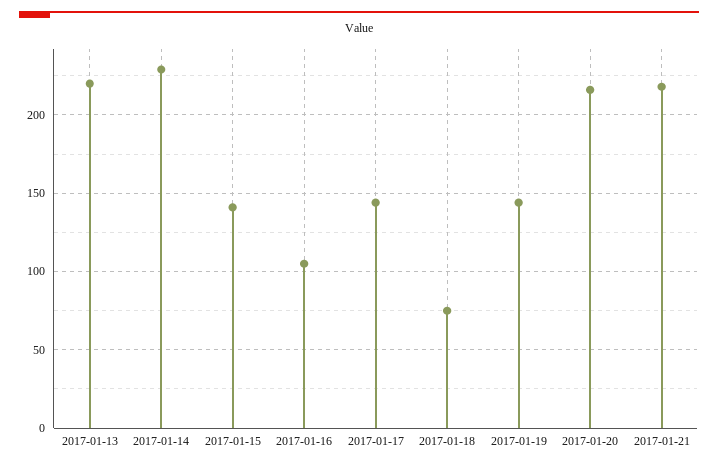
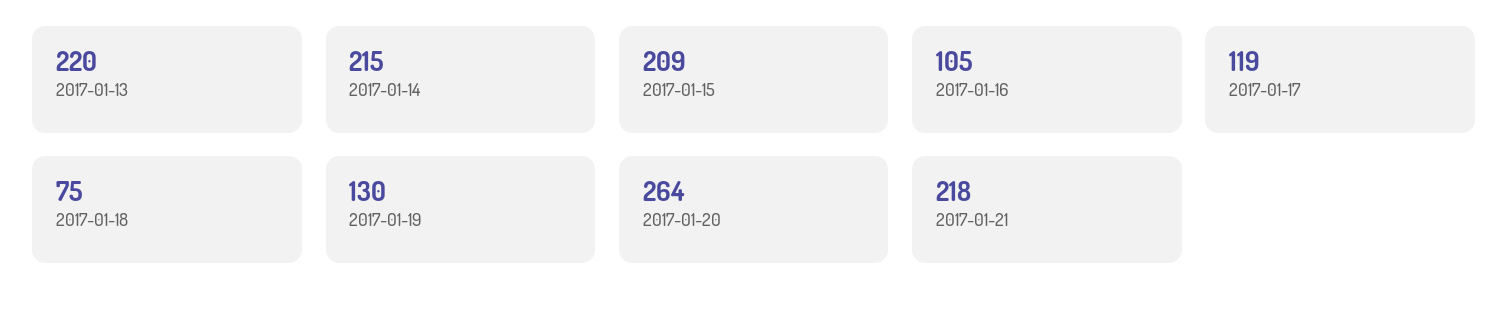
  {
    "2017-01-13": 220,
-   "2017-01-14": 230,
+   "2017-01-14": 215,
-   "2017-01-15": 140,
+   "2017-01-15": 209,
    "2017-01-16": 105,
-   "2017-01-17": 145,
+   "2017-01-17": 119,
    "2017-01-18": 75,
-   "2017-01-19": 145,
+   "2017-01-19": 130,
-   "2017-01-20": 215,
+   "2017-01-20": 264,
    "2017-01-21": 218
  }

